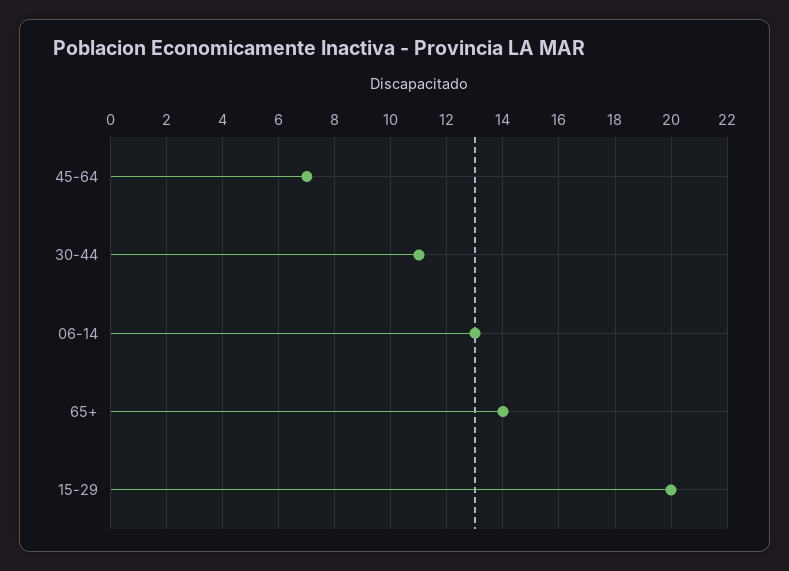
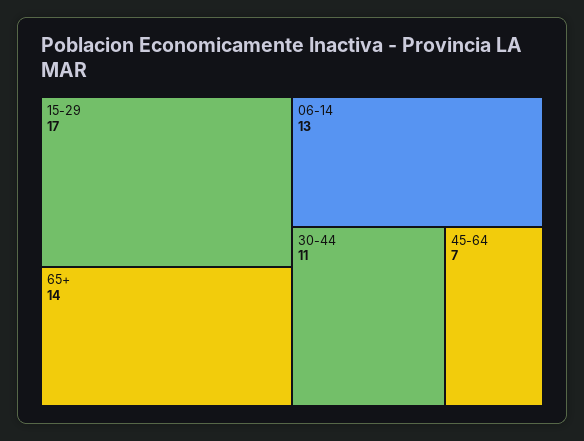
  {
    "45-64": 7,
    "30-44": 11,
    "06-14": 13,
    "65+": 14,
-   "15-29": 20
+   "15-29": 17
  }

